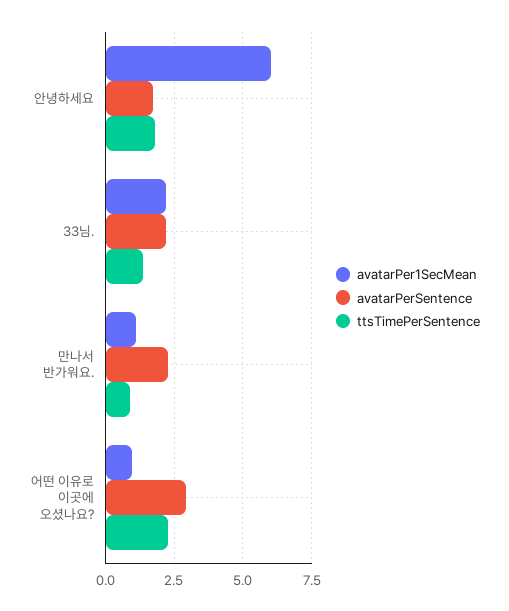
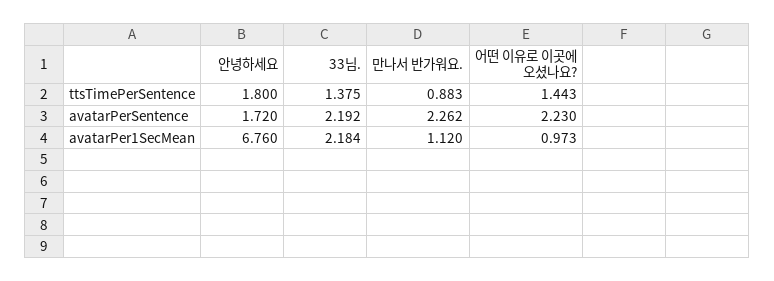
  {
    "avatarPer1SecMean": {
-     "안녕하세요": 6,
+     "안녕하세요": 6.76,
      "33님.": 2.184,
      "만나서 반가워요.": 1.12,
      "어떤 이유로 이곳에 오셨나요?": 0.973
    },
    "avatarPerSentence": {
      "안녕하세요": 1.72,
      "33님.": 2.192,
      "만나서 반가워요.": 2.262,
-     "어떤 이유로 이곳에 오셨나요?": 3
+     "어떤 이유로 이곳에 오셨나요?": 2.23
    },
    "ttsTimePerSentence": {
      "안녕하세요": 1.8,
      "33님.": 1.375,
      "만나서 반가워요.": 0.883,
-     "어떤 이유로 이곳에 오셨나요?": 2.25
+     "어떤 이유로 이곳에 오셨나요?": 1.443
    }
  }

